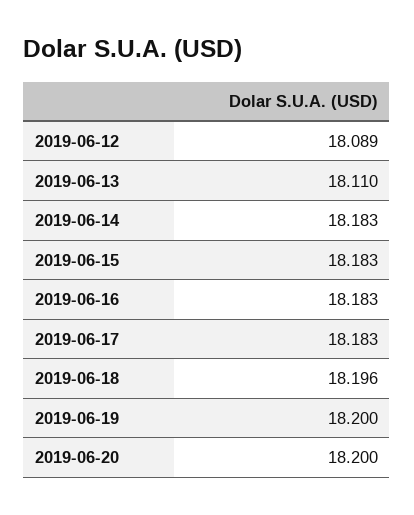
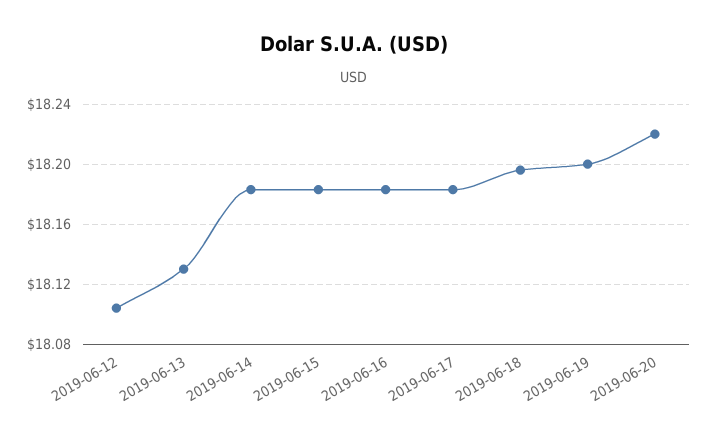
  {
-   "2019-06-12": 18.089,
+   "2019-06-12": 18.105,
-   "2019-06-13": 18.11,
+   "2019-06-13": 18.13,
    "2019-06-14": 18.183,
    "2019-06-15": 18.183,
    "2019-06-16": 18.183,
    "2019-06-17": 18.183,
    "2019-06-18": 18.196,
    "2019-06-19": 18.2,
-   "2019-06-20": 18.2
+   "2019-06-20": 18.22
  }

